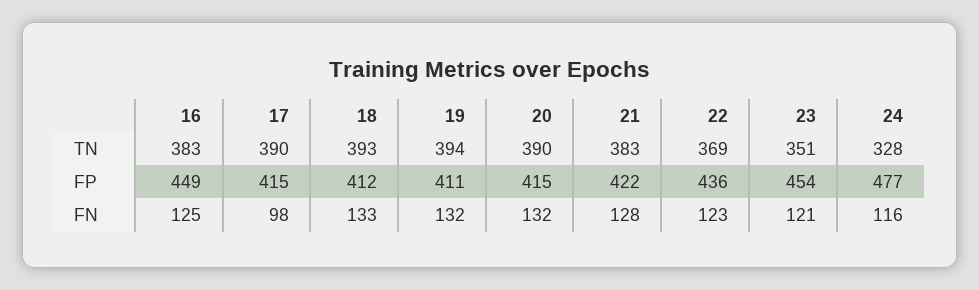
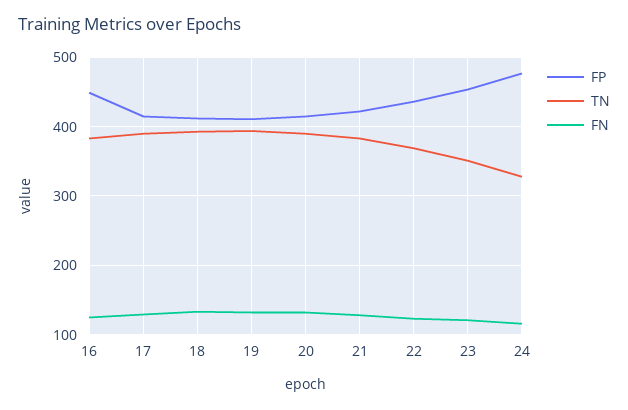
  {
    "TN": {
      "16": 383,
      "17": 390,
      "18": 393,
      "19": 394,
      "20": 390,
      "21": 383,
      "22": 369,
      "23": 351,
      "24": 328
    },
    "FP": {
      "16": 449,
      "17": 415,
      "18": 412,
      "19": 411,
      "20": 415,
      "21": 422,
      "22": 436,
      "23": 454,
      "24": 477
    },
    "FN": {
      "16": 125,
-     "17": 98,
+     "17": 130,
      "18": 133,
      "19": 132,
      "20": 132,
      "21": 128,
      "22": 123,
      "23": 121,
      "24": 116
    }
  }

